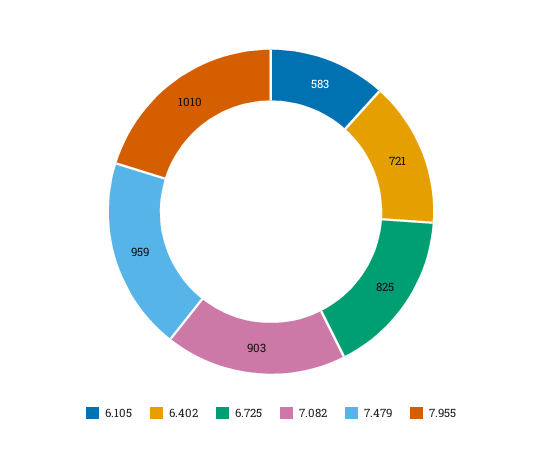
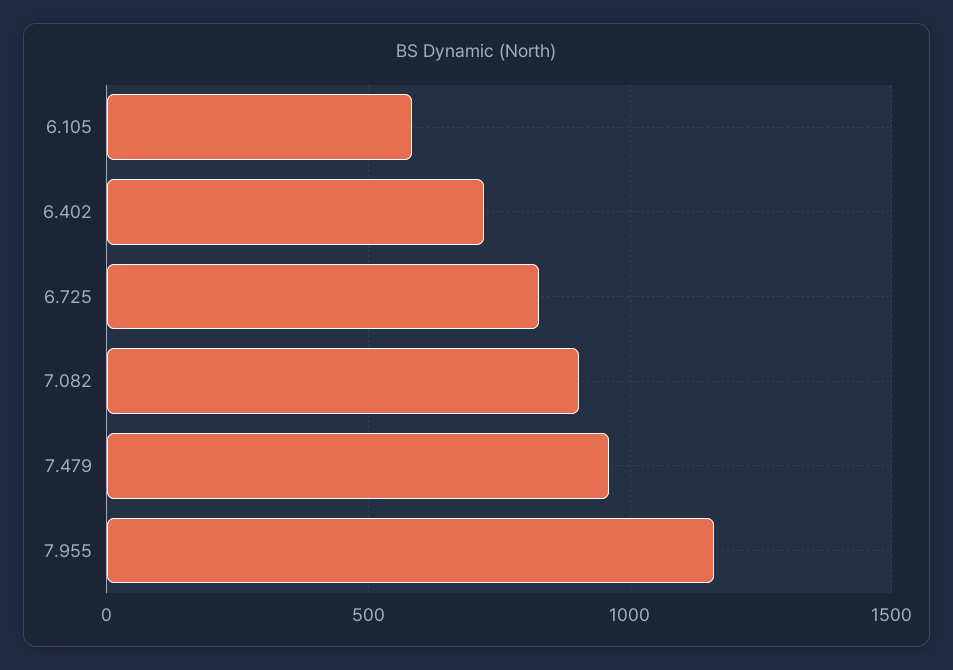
  {
    "6.105": 583,
    "6.402": 721,
    "6.725": 825,
    "7.082": 903,
    "7.479": 959,
-   "7.955": 1010
+   "7.955": 1150
  }

